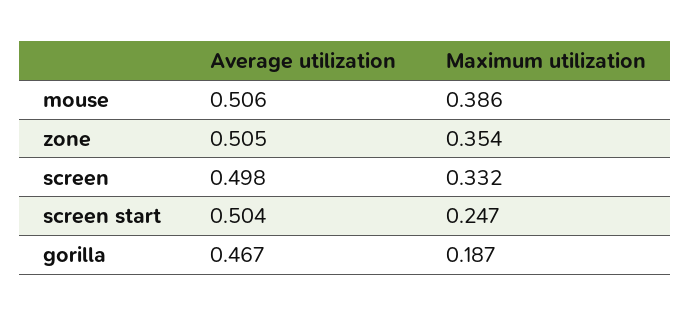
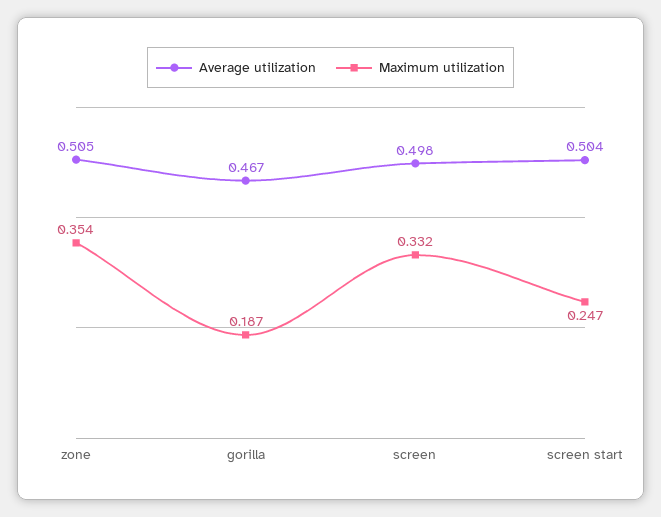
  {
    "Average utilization": {
-     "mouse": 0.506,
      "zone": 0.505,
      "screen": 0.498,
      "screen start": 0.504,
      "gorilla": 0.467
    },
    "Maximum utilization": {
-     "mouse": 0.386,
      "zone": 0.354,
      "screen": 0.332,
      "screen start": 0.247,
      "gorilla": 0.187
    }
  }

